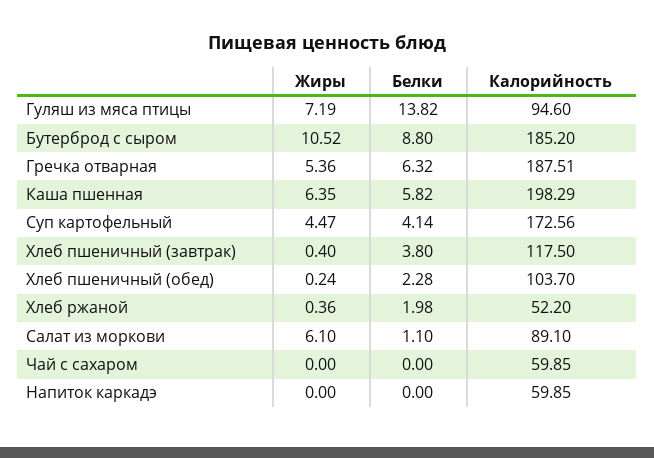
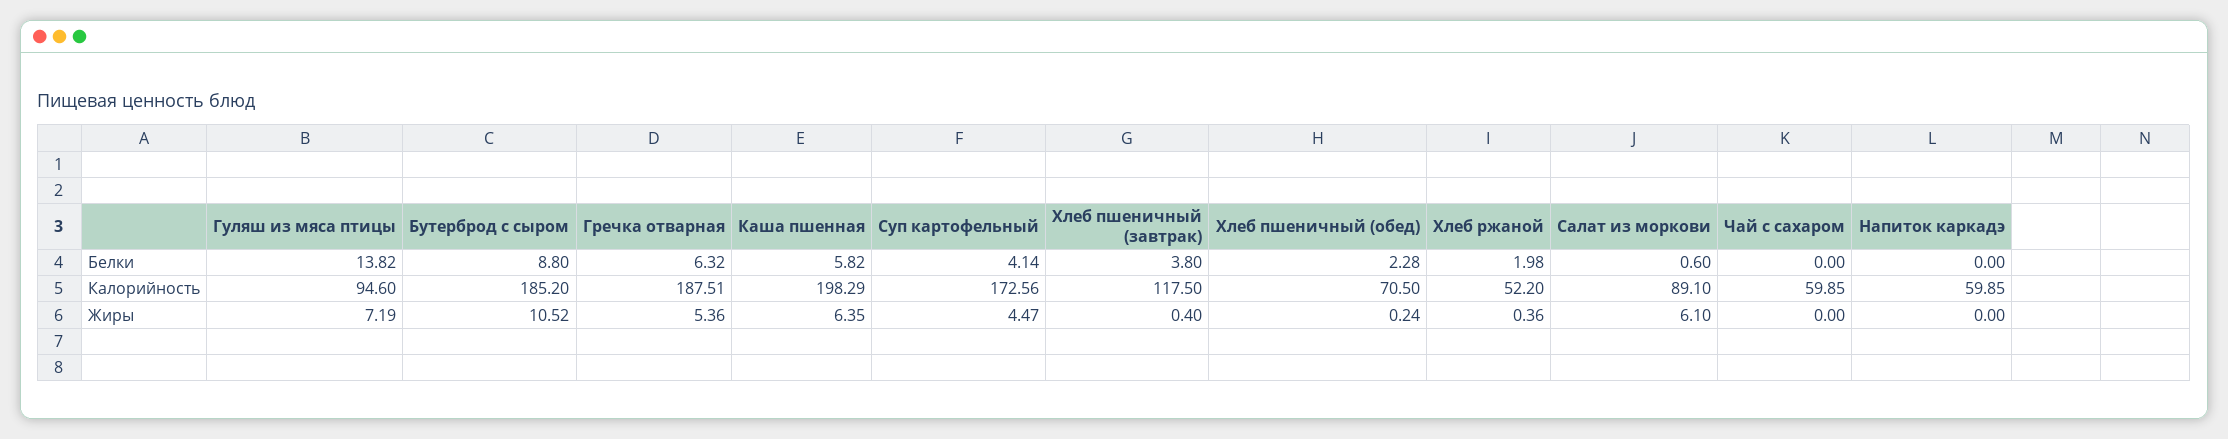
  {
    "Жиры": {
      "Гуляш из мяса птицы": 7.19,
      "Бутерброд с сыром": 10.52,
      "Гречка отварная": 5.36,
      "Каша пшенная": 6.35,
      "Суп картофельный": 4.47,
      "Хлеб пшеничный (завтрак)": 0.4,
      "Хлеб пшеничный (обед)": 0.24,
      "Хлеб ржаной": 0.36,
      "Салат из моркови": 6.1,
      "Чай с сахаром": 0,
      "Напиток каркадэ": 0
    },
    "Белки": {
      "Гуляш из мяса птицы": 13.82,
      "Бутерброд с сыром": 8.8,
      "Гречка отварная": 6.32,
      "Каша пшенная": 5.82,
      "Суп картофельный": 4.14,
      "Хлеб пшеничный (завтрак)": 3.8,
      "Хлеб пшеничный (обед)": 2.28,
      "Хлеб ржаной": 1.98,
-     "Салат из моркови": 1.1,
+     "Салат из моркови": 0.6,
      "Чай с сахаром": 0,
      "Напиток каркадэ": 0
    },
    "Калорийность": {
      "Гуляш из мяса птицы": 94.6,
      "Бутерброд с сыром": 185.2,
      "Гречка отварная": 187.51,
      "Каша пшенная": 198.29,
      "Суп картофельный": 172.56,
      "Хлеб пшеничный (завтрак)": 117.5,
-     "Хлеб пшеничный (обед)": 103.7,
+     "Хлеб пшеничный (обед)": 70.5,
      "Хлеб ржаной": 52.2,
      "Салат из моркови": 89.1,
      "Чай с сахаром": 59.85,
      "Напиток каркадэ": 59.85
    }
  }

